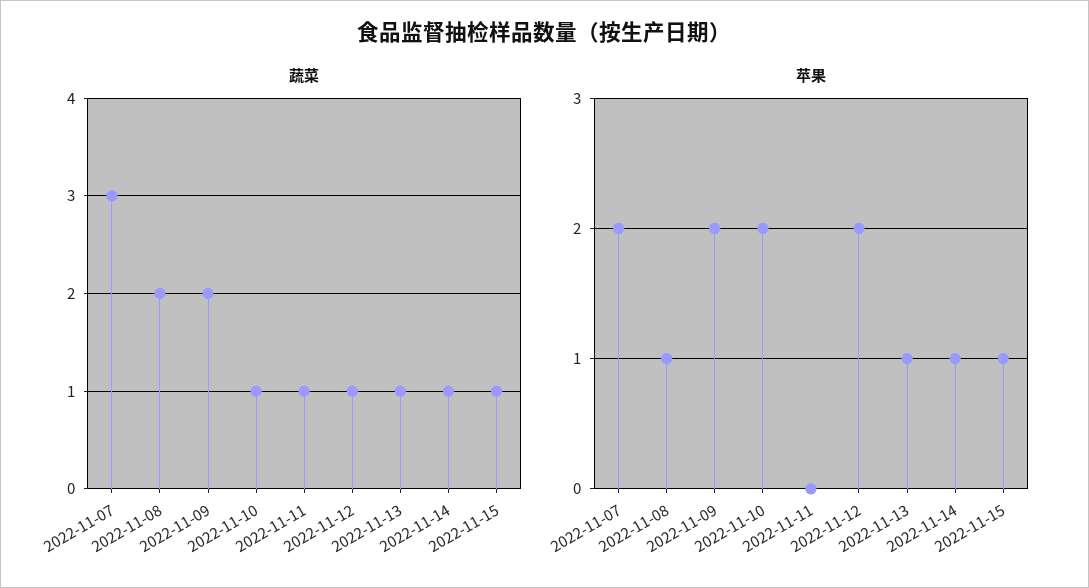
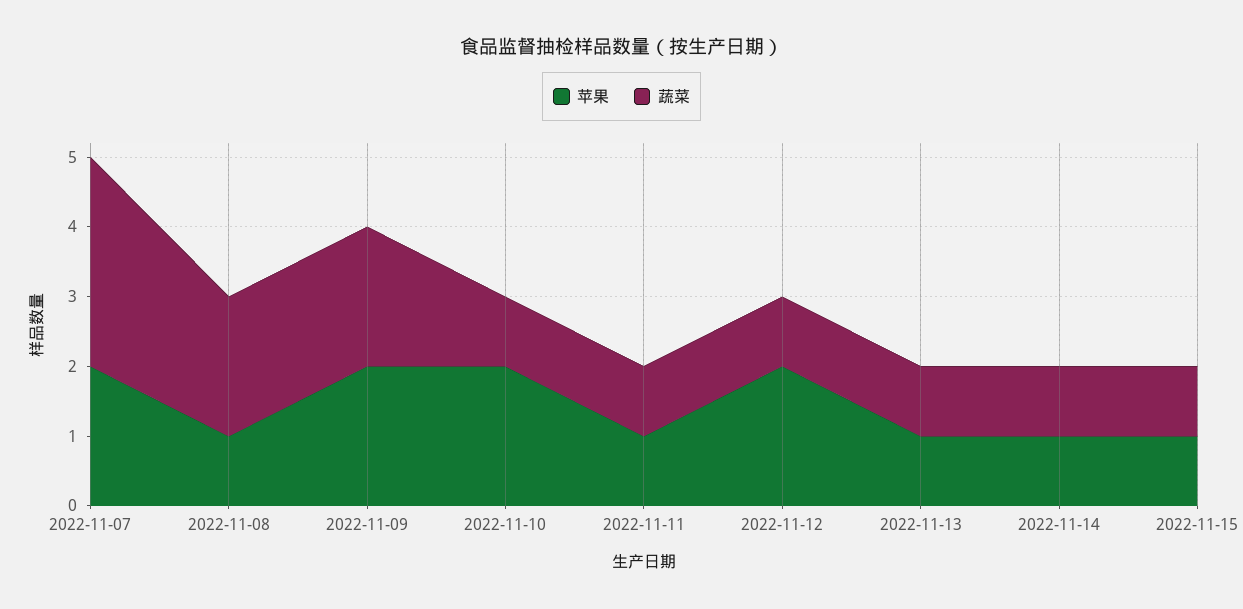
  {
    "蔬菜": {
      "2022-11-07": 3,
      "2022-11-08": 2,
      "2022-11-09": 2,
      "2022-11-10": 1,
      "2022-11-11": 1,
      "2022-11-12": 1,
      "2022-11-13": 1,
      "2022-11-14": 1,
      "2022-11-15": 1
    },
    "苹果": {
      "2022-11-07": 2,
      "2022-11-08": 1,
      "2022-11-09": 2,
      "2022-11-10": 2,
-     "2022-11-11": 0,
+     "2022-11-11": 1,
      "2022-11-12": 2,
      "2022-11-13": 1,
      "2022-11-14": 1,
      "2022-11-15": 1
    }
  }

